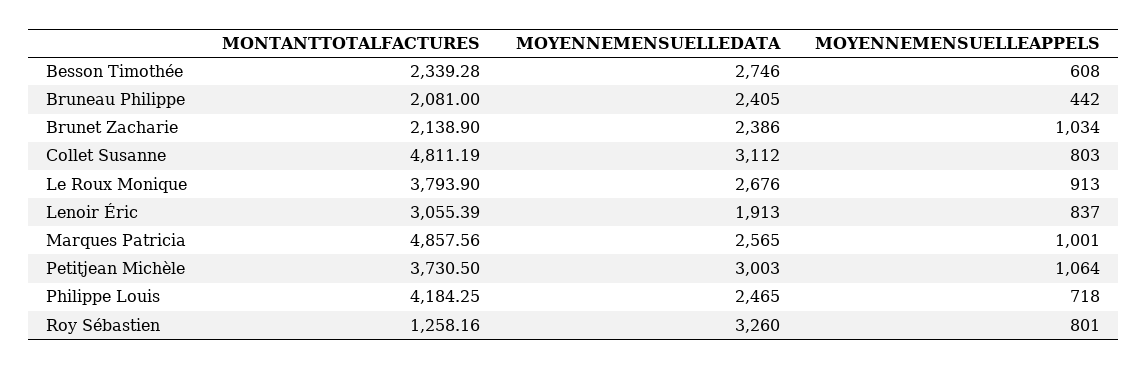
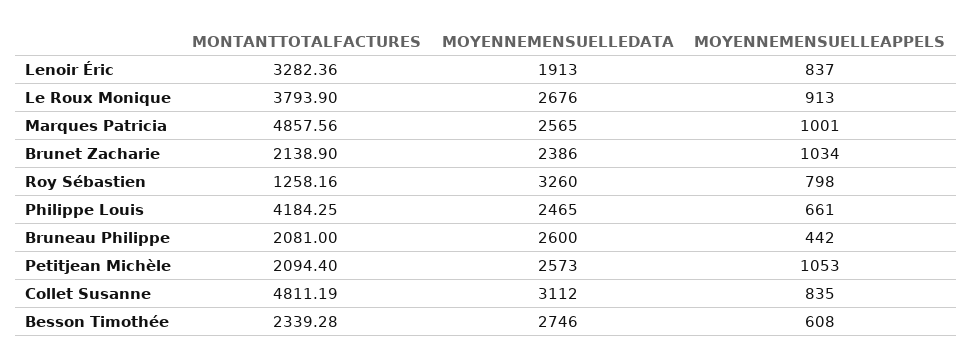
  {
    "MONTANTTOTALFACTURES": {
      "Besson Timothée": 2339.28,
      "Bruneau Philippe": 2081,
      "Brunet Zacharie": 2138.9,
      "Collet Susanne": 4811.19,
      "Le Roux Monique": 3793.9,
-     "Lenoir Éric": 3055.39,
+     "Lenoir Éric": 3282.36,
      "Marques Patricia": 4857.56,
-     "Petitjean Michèle": 3730.5,
+     "Petitjean Michèle": 2094.4,
      "Philippe Louis": 4184.25,
      "Roy Sébastien": 1258.16
    },
    "MOYENNEMENSUELLEDATA": {
      "Besson Timothée": 2746,
-     "Bruneau Philippe": 2405,
+     "Bruneau Philippe": 2600,
      "Brunet Zacharie": 2386,
      "Collet Susanne": 3112,
      "Le Roux Monique": 2676,
      "Lenoir Éric": 1913,
      "Marques Patricia": 2565,
-     "Petitjean Michèle": 3003,
+     "Petitjean Michèle": 2573,
      "Philippe Louis": 2465,
      "Roy Sébastien": 3260
    },
    "MOYENNEMENSUELLEAPPELS": {
      "Besson Timothée": 608,
      "Bruneau Philippe": 442,
      "Brunet Zacharie": 1034,
-     "Collet Susanne": 803,
+     "Collet Susanne": 835,
      "Le Roux Monique": 913,
      "Lenoir Éric": 837,
      "Marques Patricia": 1001,
-     "Petitjean Michèle": 1064,
+     "Petitjean Michèle": 1053,
-     "Philippe Louis": 718,
+     "Philippe Louis": 661,
-     "Roy Sébastien": 801
+     "Roy Sébastien": 798
    }
  }

